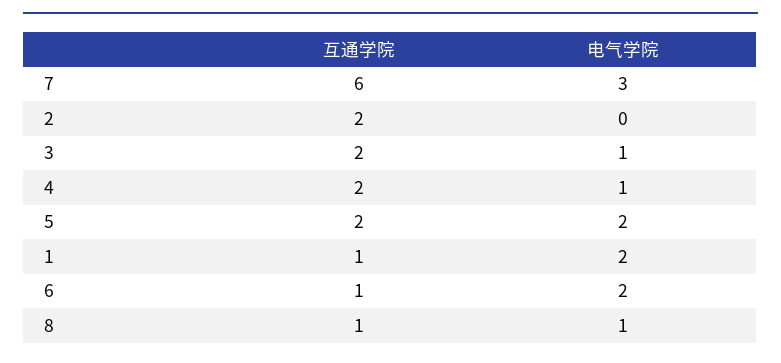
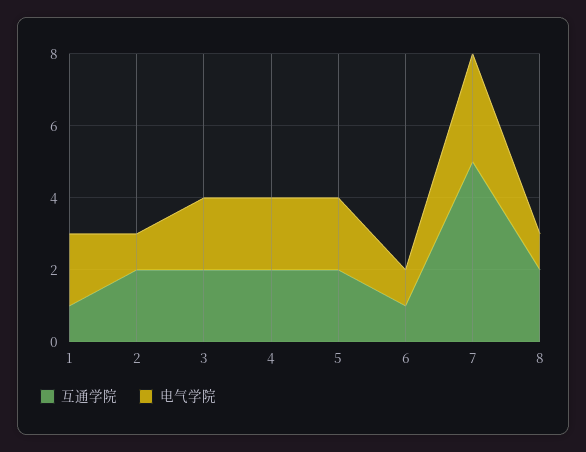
  {
    "互通学院": {
-     "7": 6,
+     "7": 5,
      "2": 2,
      "3": 2,
      "4": 2,
      "5": 2,
      "1": 1,
      "6": 1,
-     "8": 1
+     "8": 2
    },
    "电气学院": {
      "7": 3,
-     "2": 0,
+     "2": 1,
-     "3": 1,
+     "3": 2,
-     "4": 1,
+     "4": 2,
      "5": 2,
      "1": 2,
-     "6": 2,
+     "6": 1,
      "8": 1
    }
  }

